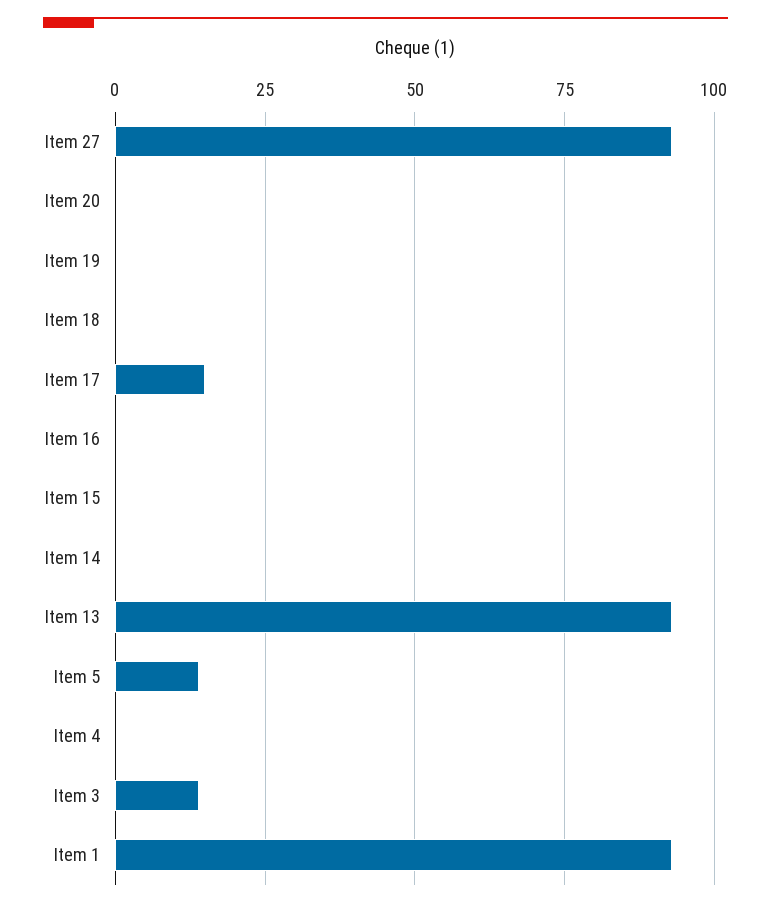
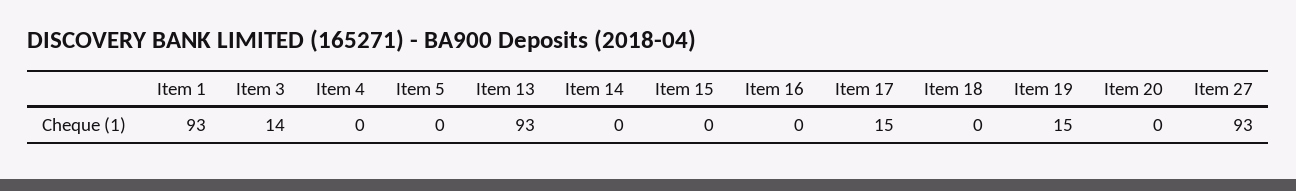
  {
    "Item 27": 93,
    "Item 20": 0,
-   "Item 19": 0,
+   "Item 19": 15,
    "Item 18": 0,
    "Item 17": 15,
    "Item 16": 0,
    "Item 15": 0,
    "Item 14": 0,
    "Item 13": 93,
-   "Item 5": 15,
+   "Item 5": 0,
    "Item 4": 0,
    "Item 3": 14,
    "Item 1": 93
  }

